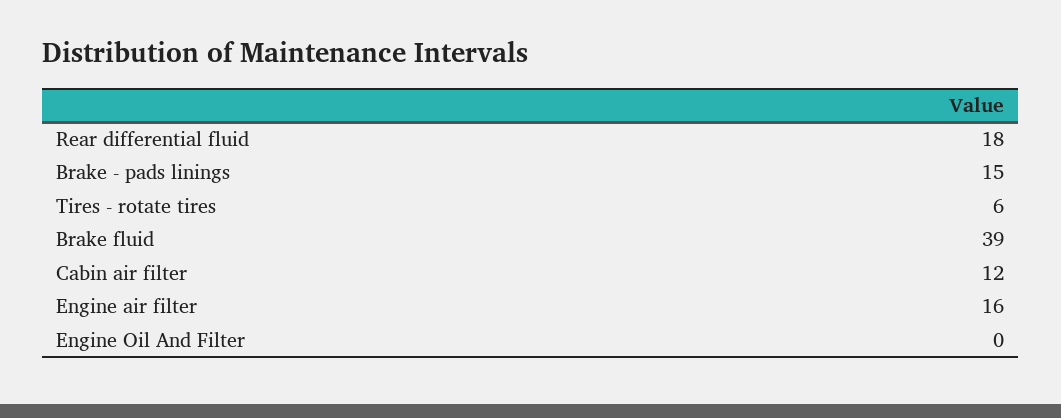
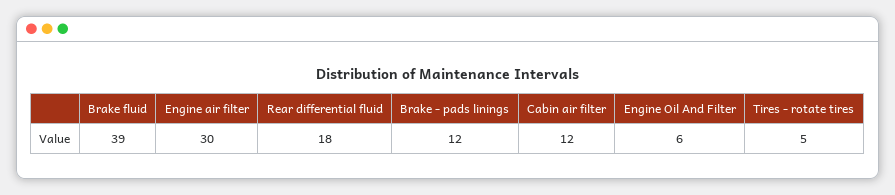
  {
    "Rear differential fluid": 18,
-   "Brake - pads linings": 15,
+   "Brake - pads linings": 12,
-   "Tires - rotate tires": 6,
+   "Tires - rotate tires": 5,
    "Brake fluid": 39,
    "Cabin air filter": 12,
-   "Engine air filter": 16,
+   "Engine air filter": 30,
-   "Engine Oil And Filter": 0
+   "Engine Oil And Filter": 6
  }

